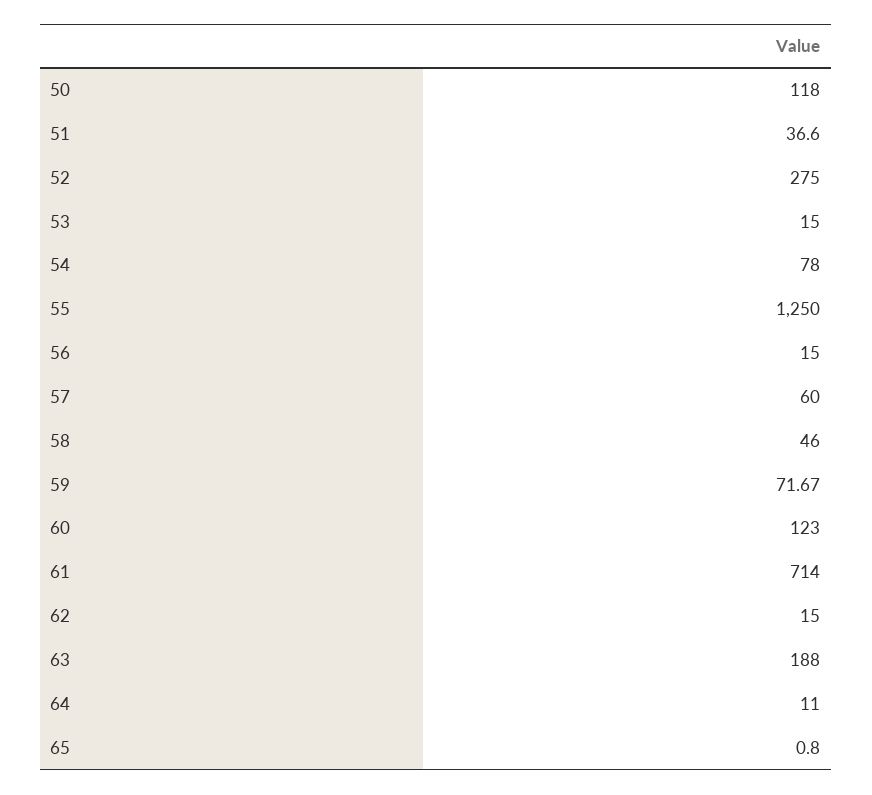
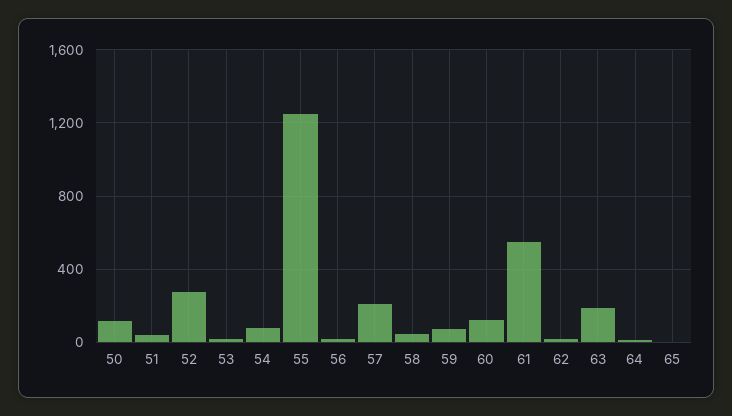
  {
    "50": 118,
    "51": 36.6,
    "52": 275,
    "53": 15,
    "54": 78,
    "55": 1250,
    "56": 15,
-   "57": 60,
+   "57": 200,
    "58": 46,
    "59": 71.67,
    "60": 123,
-   "61": 714,
+   "61": 550,
    "62": 15,
    "63": 188,
    "64": 11,
    "65": 0.8
  }

